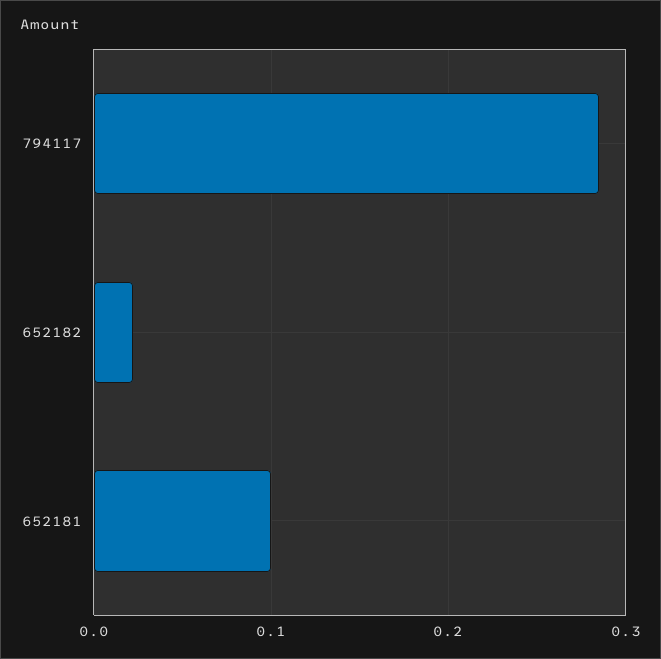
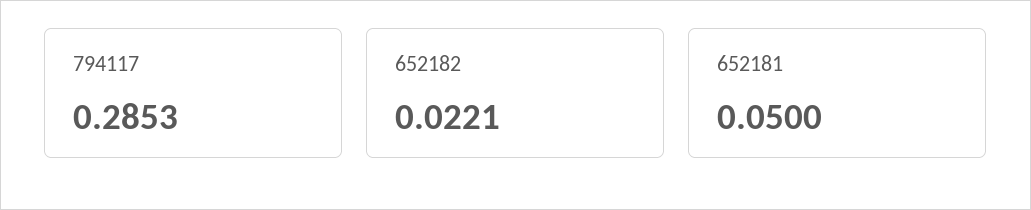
  {
    "794117": 0.2853,
    "652182": 0.0221,
-   "652181": 0.1
+   "652181": 0.05
  }

